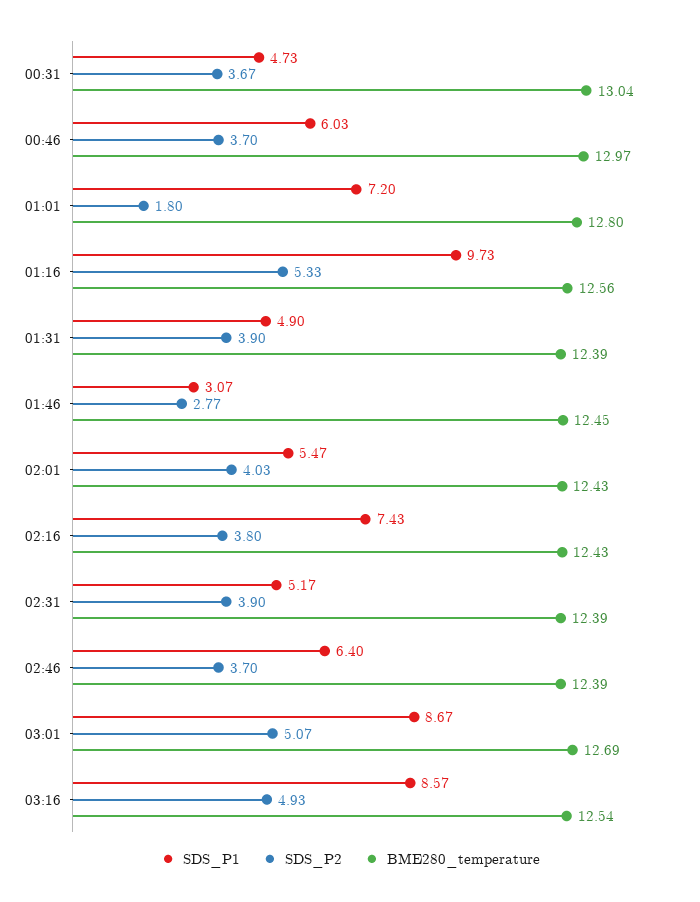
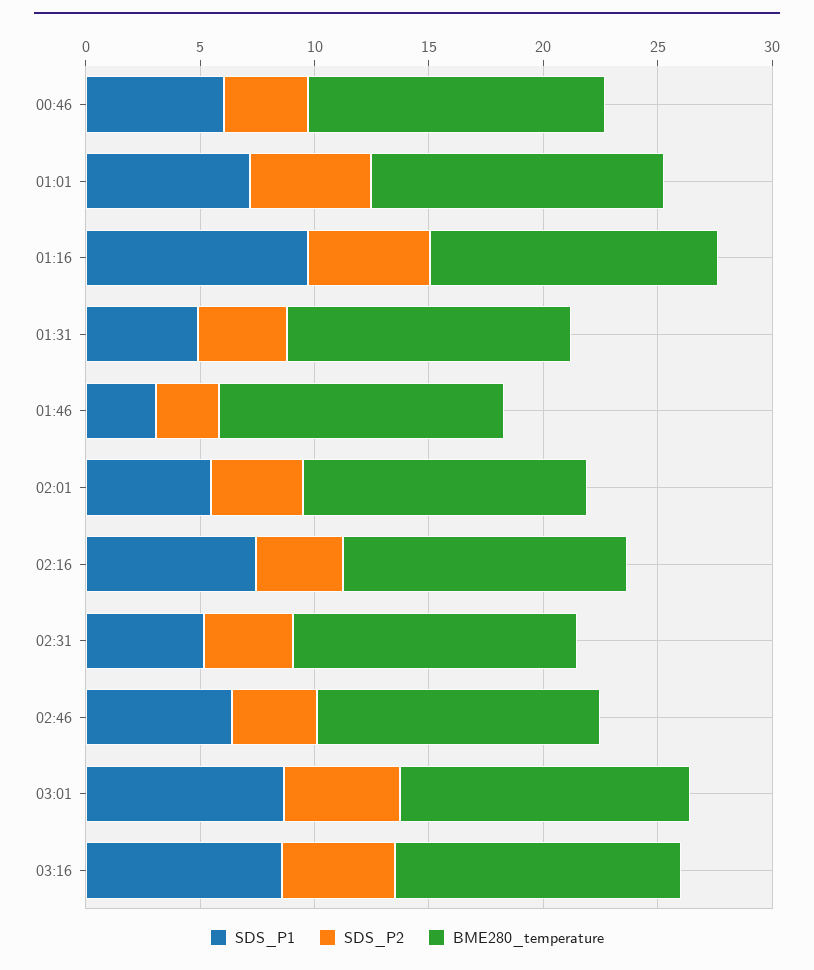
  {
    "SDS_P1": {
-     "00:31": 4.73,
      "00:46": 6.03,
      "01:01": 7.2,
      "01:16": 9.73,
      "01:31": 4.9,
      "01:46": 3.07,
      "02:01": 5.47,
      "02:16": 7.43,
      "02:31": 5.17,
      "02:46": 6.4,
      "03:01": 8.67,
      "03:16": 8.57
    },
    "SDS_P2": {
-     "00:31": 3.67,
      "00:46": 3.7,
-     "01:01": 1.8,
+     "01:01": 5,
      "01:16": 5.33,
      "01:31": 3.9,
      "01:46": 2.77,
      "02:01": 4.03,
      "02:16": 3.8,
      "02:31": 3.9,
      "02:46": 3.7,
      "03:01": 5.07,
      "03:16": 4.93
    },
    "BME280_temperature": {
-     "00:31": 13.04,
      "00:46": 12.97,
      "01:01": 12.8,
      "01:16": 12.56,
      "01:31": 12.39,
      "01:46": 12.45,
      "02:01": 12.43,
      "02:16": 12.43,
      "02:31": 12.39,
      "02:46": 12.39,
      "03:01": 12.69,
      "03:16": 12.54
    }
  }

